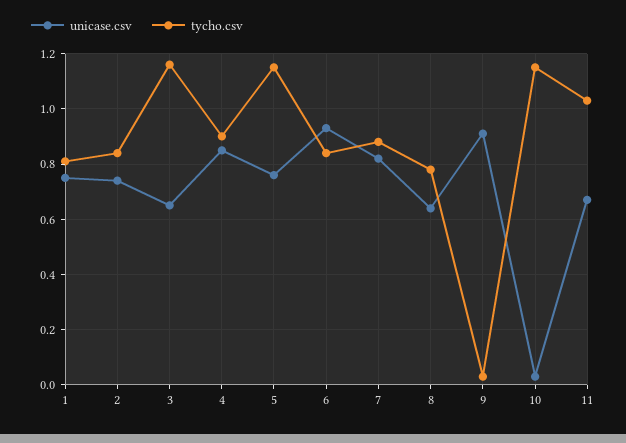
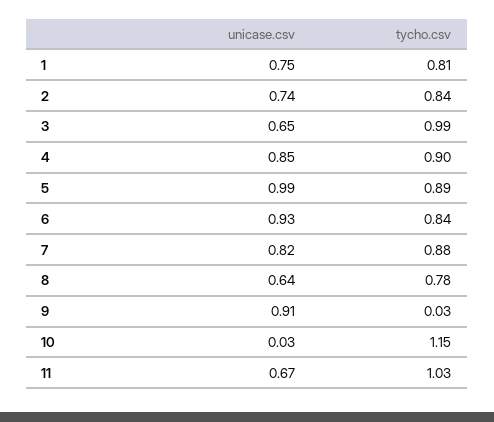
  {
    "unicase.csv": {
      "1": 0.75,
      "2": 0.74,
      "3": 0.65,
      "4": 0.85,
-     "5": 0.75,
+     "5": 0.99,
      "6": 0.93,
      "7": 0.82,
      "8": 0.64,
      "9": 0.91,
      "10": 0.03,
      "11": 0.67
    },
    "tycho.csv": {
      "1": 0.81,
      "2": 0.84,
-     "3": 1.15,
+     "3": 0.99,
      "4": 0.9,
-     "5": 1.15,
+     "5": 0.89,
      "6": 0.84,
      "7": 0.88,
      "8": 0.78,
      "9": 0.03,
      "10": 1.15,
      "11": 1.03
    }
  }

